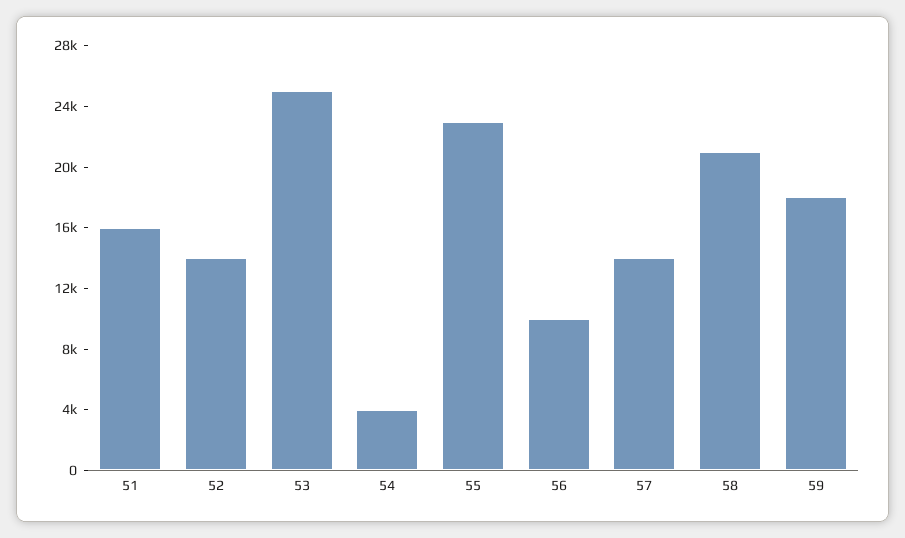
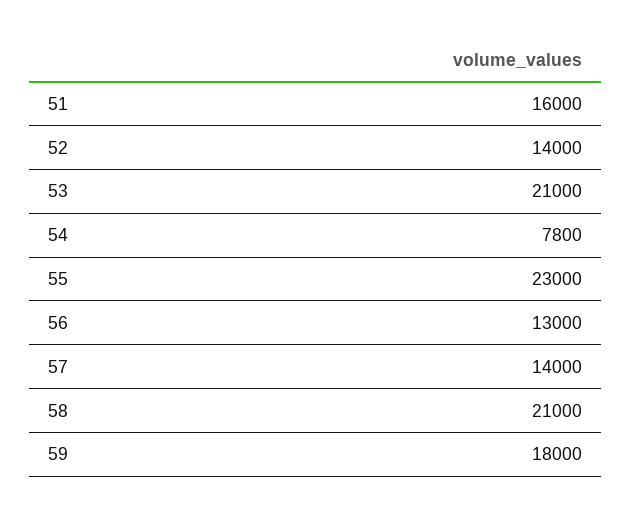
  {
    "51": 16000,
    "52": 14000,
-   "53": 25000,
+   "53": 21000,
-   "54": 4000,
+   "54": 7800,
    "55": 23000,
-   "56": 10000,
+   "56": 13000,
    "57": 14000,
    "58": 21000,
    "59": 18000
  }

